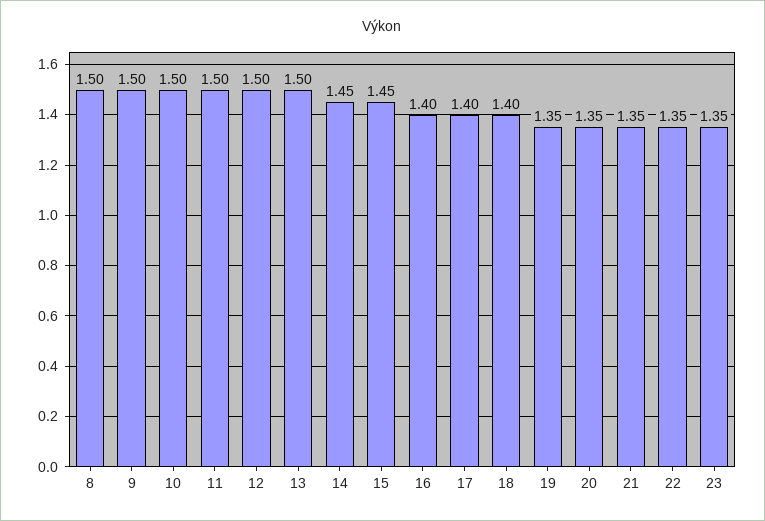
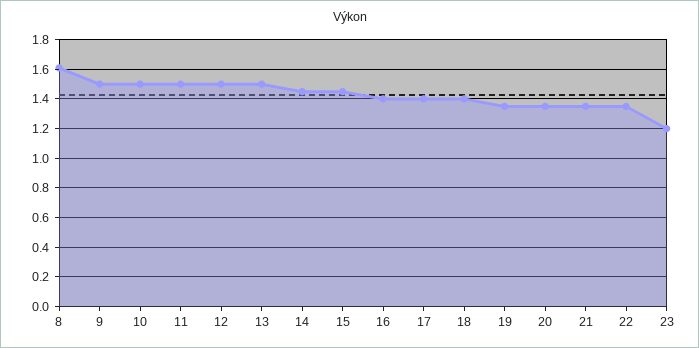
  {
-   "8": 1.5,
+   "8": 1.6,
    "9": 1.5,
    "10": 1.5,
    "11": 1.5,
    "12": 1.5,
    "13": 1.5,
    "14": 1.45,
    "15": 1.45,
    "16": 1.4,
    "17": 1.4,
    "18": 1.4,
    "19": 1.35,
    "20": 1.35,
    "21": 1.35,
    "22": 1.35,
-   "23": 1.35
+   "23": 1.2
  }

